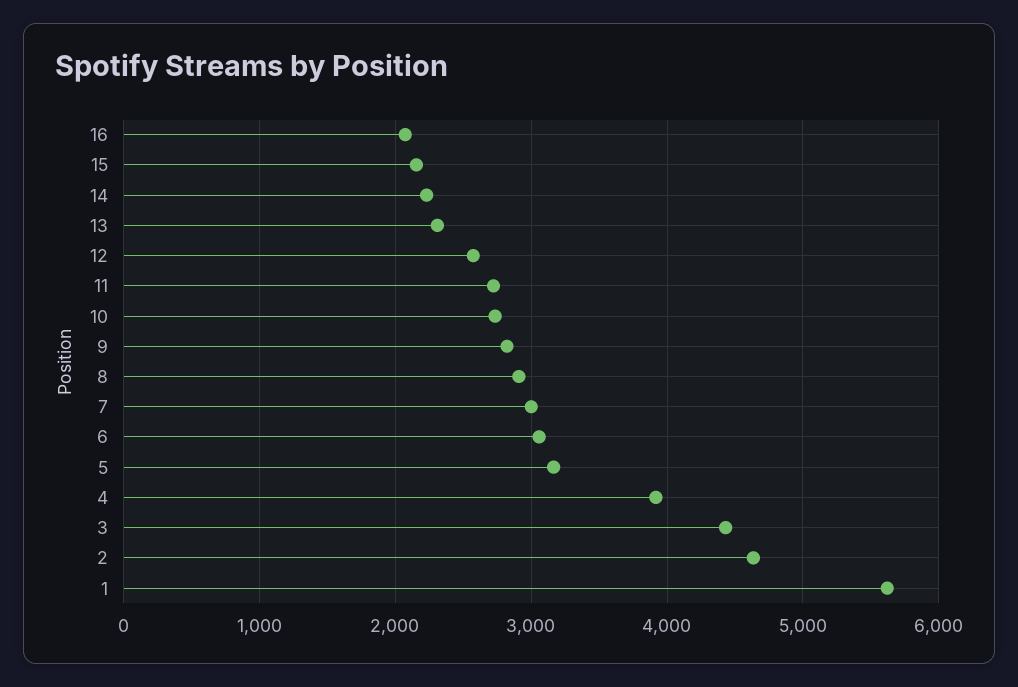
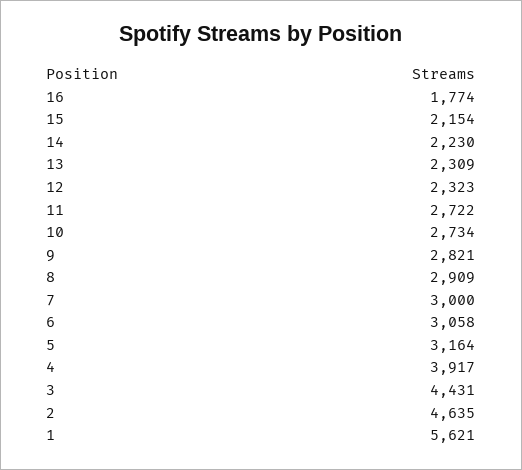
  {
-   "16": 2100,
+   "16": 1774,
    "15": 2154,
    "14": 2230,
    "13": 2309,
-   "12": 2600,
+   "12": 2323,
    "11": 2722,
    "10": 2734,
    "9": 2821,
    "8": 2909,
    "7": 3000,
    "6": 3058,
    "5": 3164,
    "4": 3917,
    "3": 4431,
    "2": 4635,
    "1": 5621
  }

